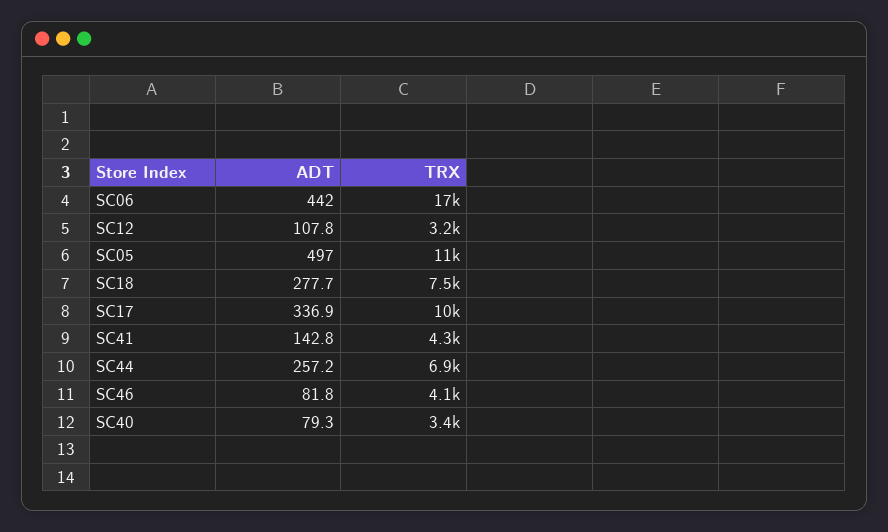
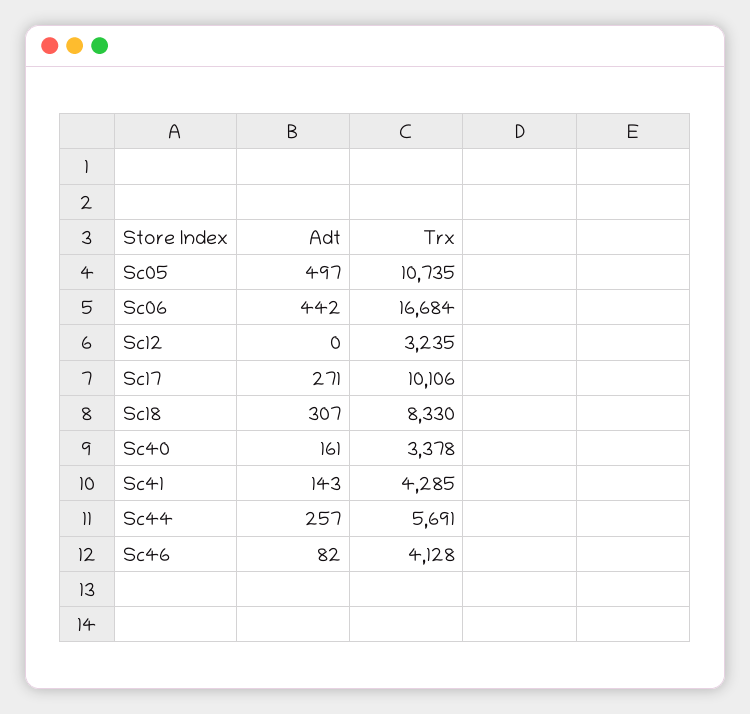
  {
    "ADT": {
      "SC06": 442,
-     "SC12": 107.8,
+     "SC12": 0,
      "SC05": 497,
-     "SC18": 277.7,
+     "SC18": 307,
-     "SC17": 336.9,
+     "SC17": 271,
      "SC41": 142.8,
      "SC44": 257.2,
      "SC46": 81.8,
-     "SC40": 79.3
+     "SC40": 161
    },
    "TRX": {
      "SC06": 16684,
      "SC12": 3235,
      "SC05": 10735,
-     "SC18": 7500,
+     "SC18": 8330,
      "SC17": 10106,
      "SC41": 4285,
-     "SC44": 6900,
+     "SC44": 5691,
      "SC46": 4128,
      "SC40": 3378
    }
  }

